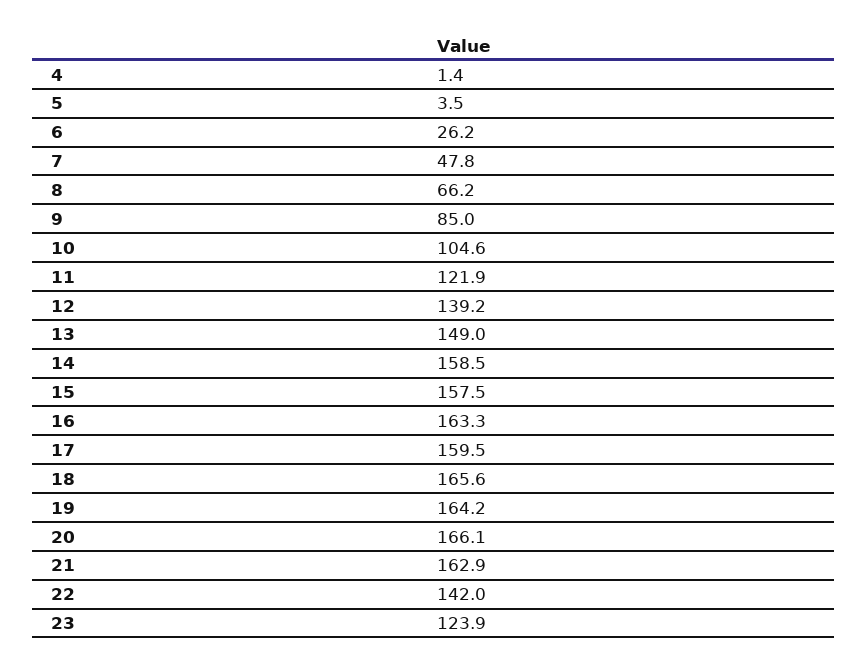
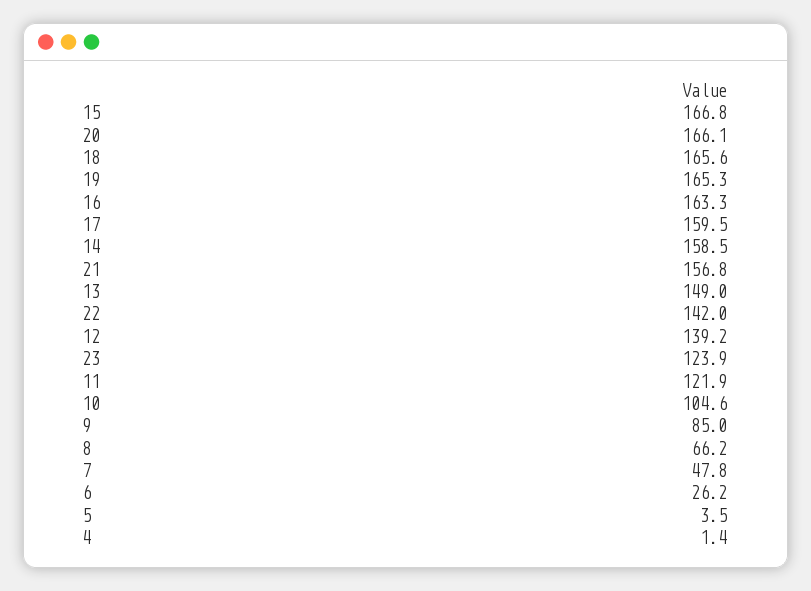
  {
    "4": 1.4,
    "5": 3.5,
    "6": 26.2,
    "7": 47.8,
    "8": 66.2,
    "9": 85,
    "10": 104.6,
    "11": 121.9,
    "12": 139.2,
    "13": 149,
    "14": 158.5,
-   "15": 157.5,
+   "15": 166.8,
    "16": 163.3,
    "17": 159.5,
    "18": 165.6,
-   "19": 164.2,
+   "19": 165.3,
    "20": 166.1,
-   "21": 162.9,
+   "21": 156.8,
    "22": 142,
    "23": 123.9
  }

